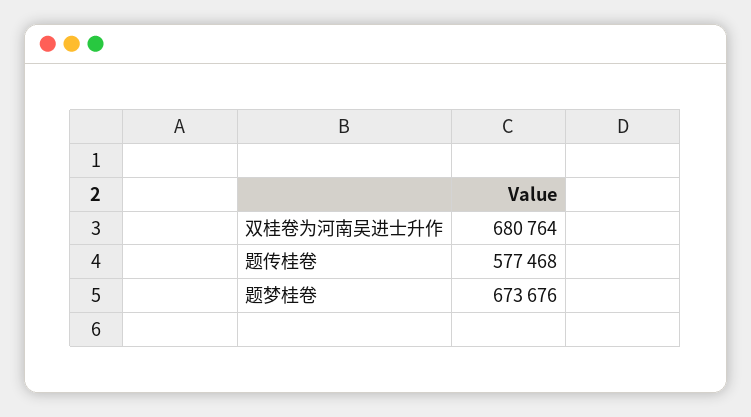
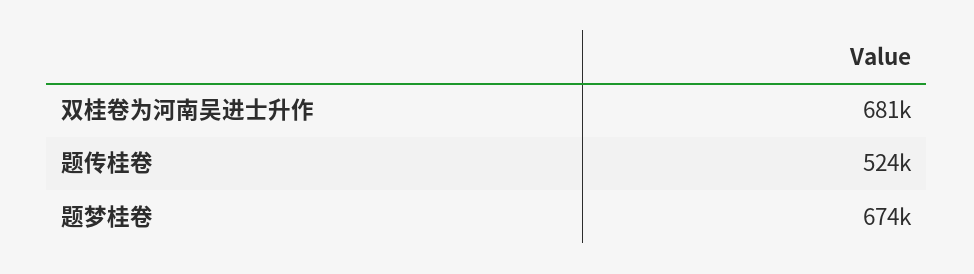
  {
    "双桂卷为河南吴进士升作": 680764,
-   "题传桂卷": 577468,
+   "题传桂卷": 524000,
    "题梦桂卷": 673676
  }

